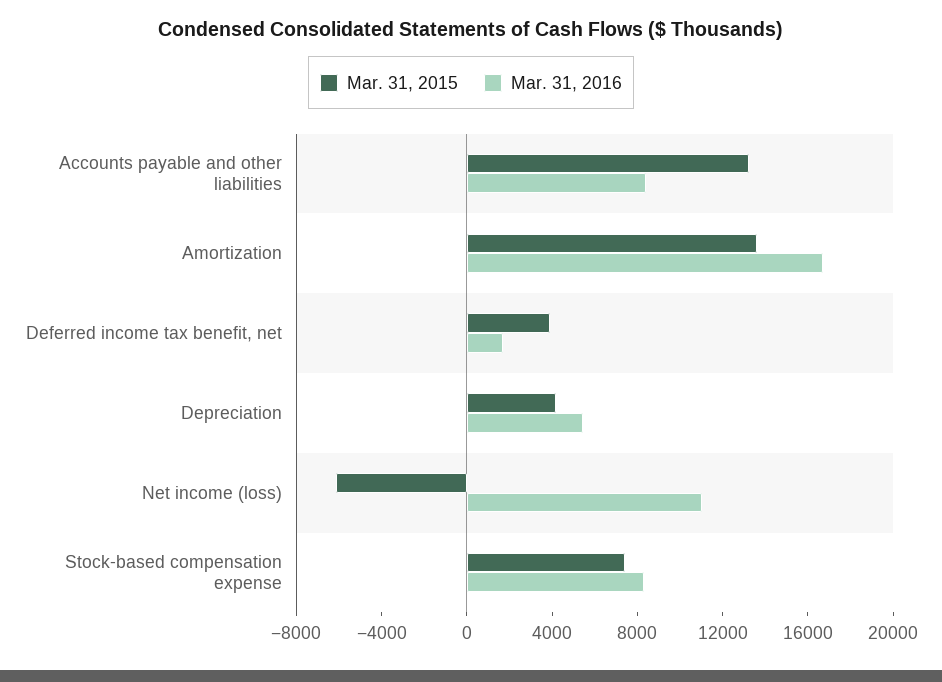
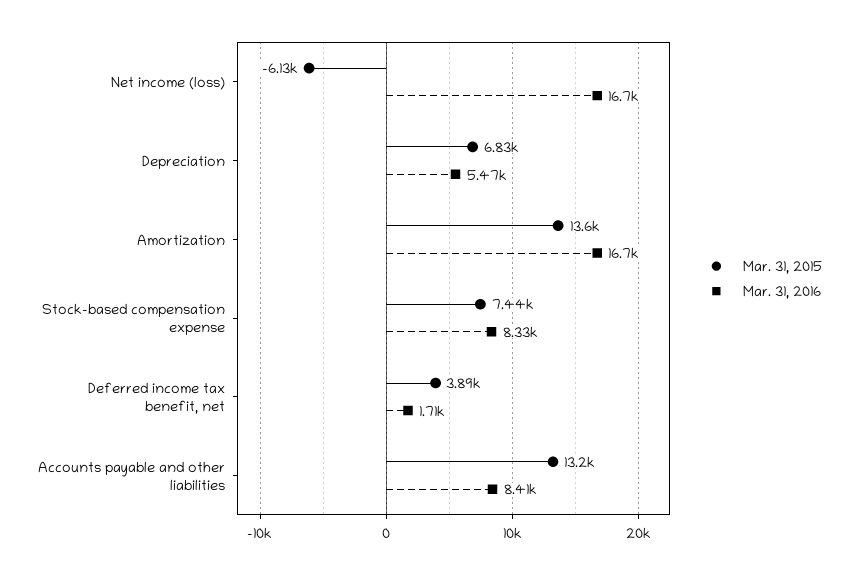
  {
    "Mar. 31, 2015": {
      "Accounts payable and other liabilities": 13200,
      "Amortization": 13600,
      "Deferred income tax benefit, net": 3890,
-     "Depreciation": 4000,
+     "Depreciation": 6830,
      "Net income (loss)": -6130,
      "Stock-based compensation expense": 7440
    },
    "Mar. 31, 2016": {
      "Accounts payable and other liabilities": 8410,
      "Amortization": 16700,
      "Deferred income tax benefit, net": 1710,
      "Depreciation": 5470,
-     "Net income (loss)": 11000,
+     "Net income (loss)": 16700,
      "Stock-based compensation expense": 8330
    }
  }

